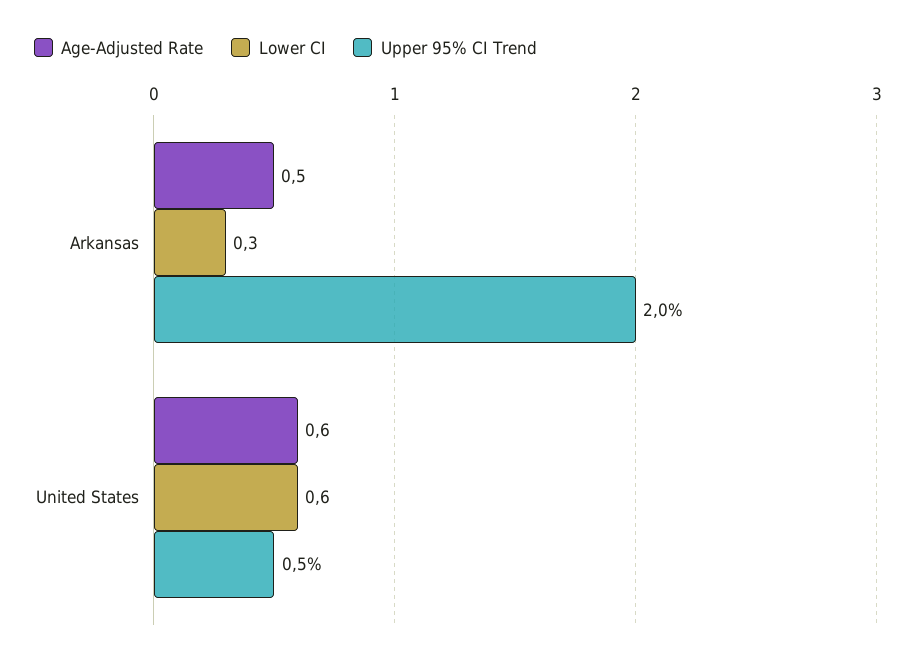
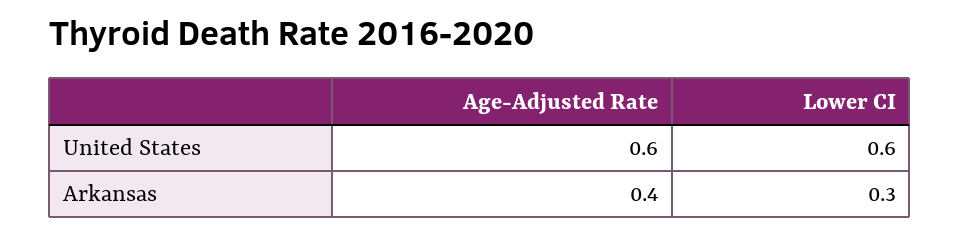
  {
    "Age-Adjusted Rate": {
-     "Arkansas": 0.5,
+     "Arkansas": 0.4,
      "United States": 0.6
    },
    "Lower CI": {
      "Arkansas": 0.3,
      "United States": 0.6
-   },
+   }
-   "Upper 95% CI Trend": {
-     "Arkansas": 2,
-     "United States": 0.5
-   }
  }

